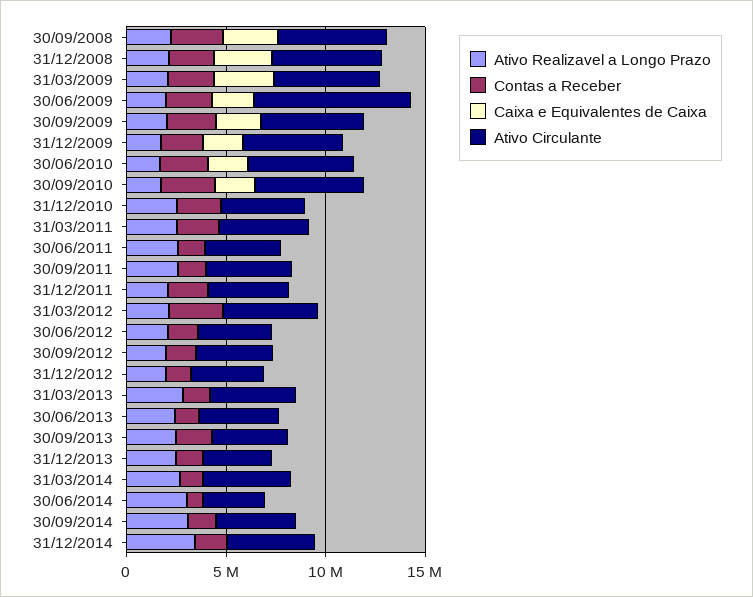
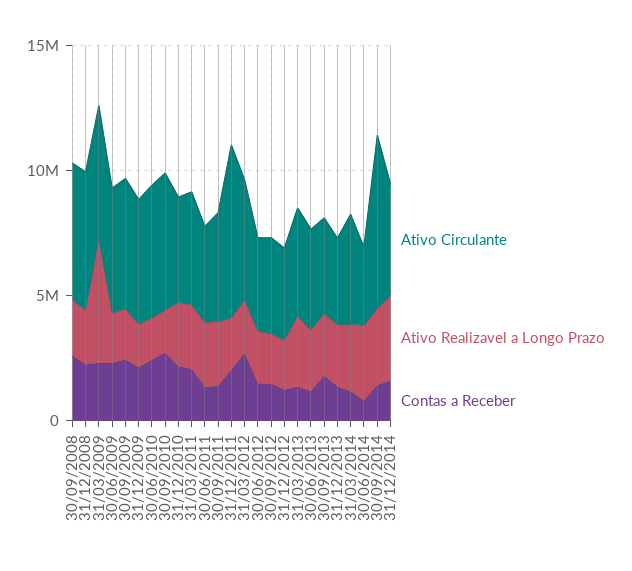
  {
    "Ativo Realizavel a Longo Prazo": {
      "30/09/2008": 2000000,
      "31/12/2008": 2000000,
-     "31/03/2009": 2000000,
+     "31/03/2009": 5000000,
      "30/06/2009": 2000000,
      "30/09/2009": 2000000,
      "31/12/2009": 2000000,
      "30/06/2010": 2000000,
      "30/09/2010": 2000000,
      "31/12/2010": 3000000,
      "31/03/2011": 3000000,
      "30/06/2011": 3000000,
      "30/09/2011": 3000000,
      "31/12/2011": 2000000,
      "31/03/2012": 2000000,
      "30/06/2012": 2000000,
      "30/09/2012": 2000000,
      "31/12/2012": 2000000,
      "31/03/2013": 3000000,
      "30/06/2013": 2000000,
      "30/09/2013": 2000000,
      "31/12/2013": 2000000,
      "31/03/2014": 3000000,
      "30/06/2014": 3000000,
      "30/09/2014": 3000000,
      "31/12/2014": 3000000
    },
    "Contas a Receber": {
      "30/09/2008": 3000000,
      "31/12/2008": 2000000,
      "31/03/2009": 2000000,
      "30/06/2009": 2000000,
      "30/09/2009": 2000000,
      "31/12/2009": 2000000,
      "30/06/2010": 2000000,
      "30/09/2010": 3000000,
      "31/12/2010": 2000000,
      "31/03/2011": 2000000,
      "30/06/2011": 1000000,
      "30/09/2011": 1000000,
      "31/12/2011": 2000000,
      "31/03/2012": 3000000,
      "30/06/2012": 1000000,
      "30/09/2012": 1000000,
      "31/12/2012": 1000000,
      "31/03/2013": 1000000,
      "30/06/2013": 1000000,
      "30/09/2013": 2000000,
      "31/12/2013": 1000000,
      "31/03/2014": 1000000,
      "30/06/2014": 1000000,
      "30/09/2014": 1000000,
      "31/12/2014": 2000000
    },
-   "Caixa e Equivalentes de Caixa": {
-     "30/09/2008": 3000000,
-     "31/12/2008": 3000000,
-     "31/03/2009": 3000000,
-     "30/06/2009": 2000000,
-     "30/09/2009": 2000000,
-     "31/12/2009": 2000000,
-     "30/06/2010": 2000000,
-     "30/09/2010": 2000000,
-     "31/12/2010": 0,
-     "31/03/2011": 0,
-     "30/06/2011": 0,
-     "30/09/2011": 0,
-     "31/12/2011": 0,
-     "31/03/2012": 0,
-     "30/06/2012": 0,
-     "30/09/2012": 0,
-     "31/12/2012": 0,
-     "31/03/2013": 0,
-     "30/06/2013": 0,
-     "30/09/2013": 0,
-     "31/12/2013": 0,
-     "31/03/2014": 0,
-     "30/06/2014": 0,
-     "30/09/2014": 0,
-     "31/12/2014": 0
-   },
    "Ativo Circulante": {
      "30/09/2008": 5000000,
      "31/12/2008": 6000000,
      "31/03/2009": 5000000,
-     "30/06/2009": 8000000,
+     "30/06/2009": 5000000,
      "30/09/2009": 5000000,
      "31/12/2009": 5000000,
      "30/06/2010": 5000000,
      "30/09/2010": 5000000,
      "31/12/2010": 4000000,
      "31/03/2011": 5000000,
      "30/06/2011": 4000000,
      "30/09/2011": 4000000,
-     "31/12/2011": 4000000,
+     "31/12/2011": 7000000,
      "31/03/2012": 5000000,
      "30/06/2012": 4000000,
      "30/09/2012": 4000000,
      "31/12/2012": 4000000,
      "31/03/2013": 4000000,
      "30/06/2013": 4000000,
      "30/09/2013": 4000000,
      "31/12/2013": 3000000,
      "31/03/2014": 4000000,
      "30/06/2014": 3000000,
-     "30/09/2014": 4000000,
+     "30/09/2014": 7000000,
      "31/12/2014": 4000000
    }
  }

